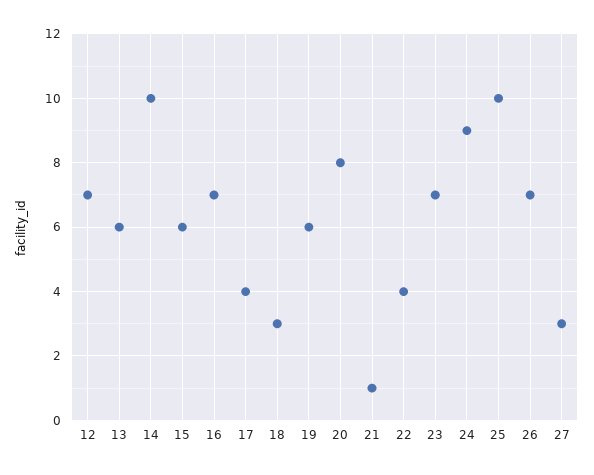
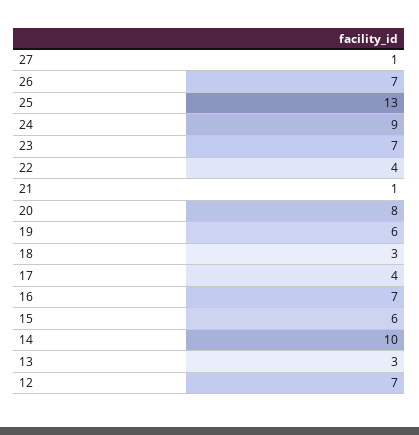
  {
    "12": 7,
-   "13": 6,
+   "13": 3,
    "14": 10,
    "15": 6,
    "16": 7,
    "17": 4,
    "18": 3,
    "19": 6,
    "20": 8,
    "21": 1,
    "22": 4,
    "23": 7,
    "24": 9,
-   "25": 10,
+   "25": 13,
    "26": 7,
-   "27": 3
+   "27": 1
  }

